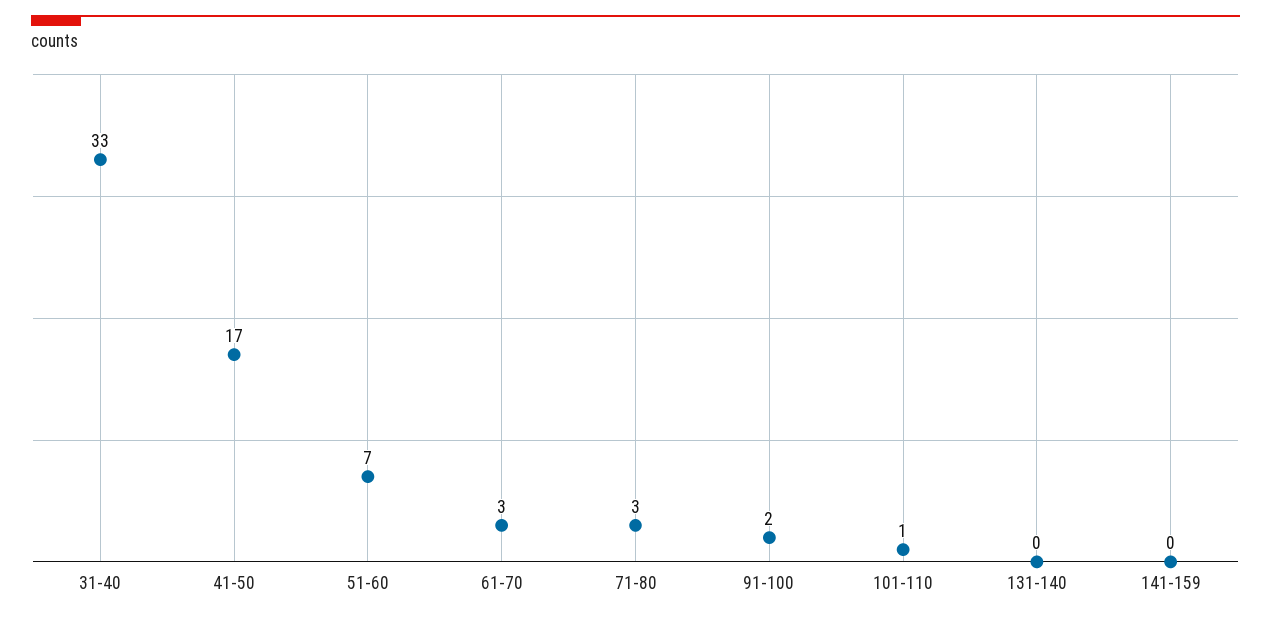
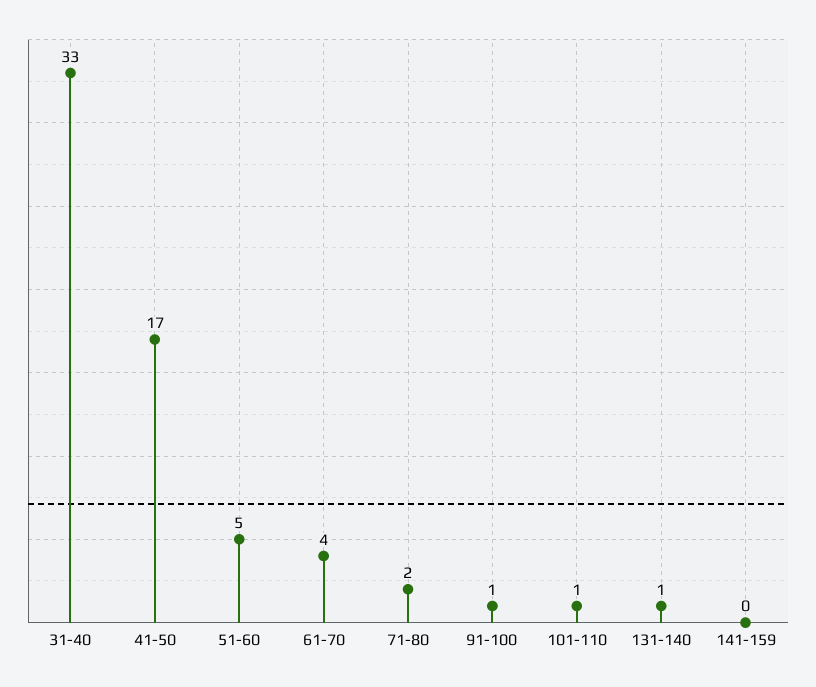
  {
    "31-40": 33,
    "41-50": 17,
-   "51-60": 7,
+   "51-60": 5,
-   "61-70": 3,
+   "61-70": 4,
-   "71-80": 3,
+   "71-80": 2,
-   "91-100": 2,
+   "91-100": 1,
    "101-110": 1,
-   "131-140": 0,
+   "131-140": 1,
    "141-159": 0
  }

